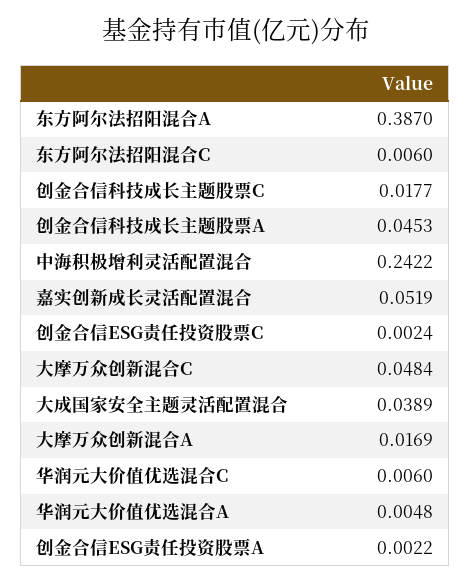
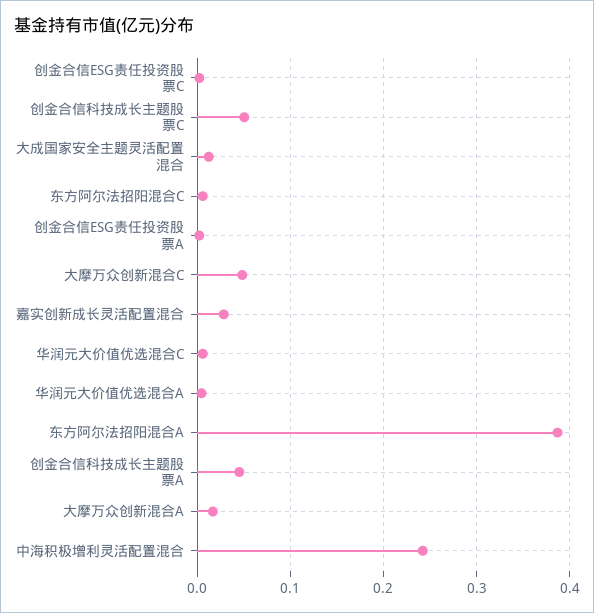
  {
    "东方阿尔法招阳混合A": 0.387,
    "东方阿尔法招阳混合C": 0.006,
-   "创金合信科技成长主题股票C": 0.0177,
+   "创金合信科技成长主题股票C": 0.05,
    "创金合信科技成长主题股票A": 0.0453,
    "中海积极增利灵活配置混合": 0.2422,
-   "嘉实创新成长灵活配置混合": 0.0519,
+   "嘉实创新成长灵活配置混合": 0.03,
    "创金合信ESG责任投资股票C": 0.0024,
    "大摩万众创新混合C": 0.0484,
-   "大成国家安全主题灵活配置混合": 0.0389,
+   "大成国家安全主题灵活配置混合": 0.01,
    "大摩万众创新混合A": 0.0169,
    "华润元大价值优选混合C": 0.006,
    "华润元大价值优选混合A": 0.0048,
    "创金合信ESG责任投资股票A": 0.0022
  }

